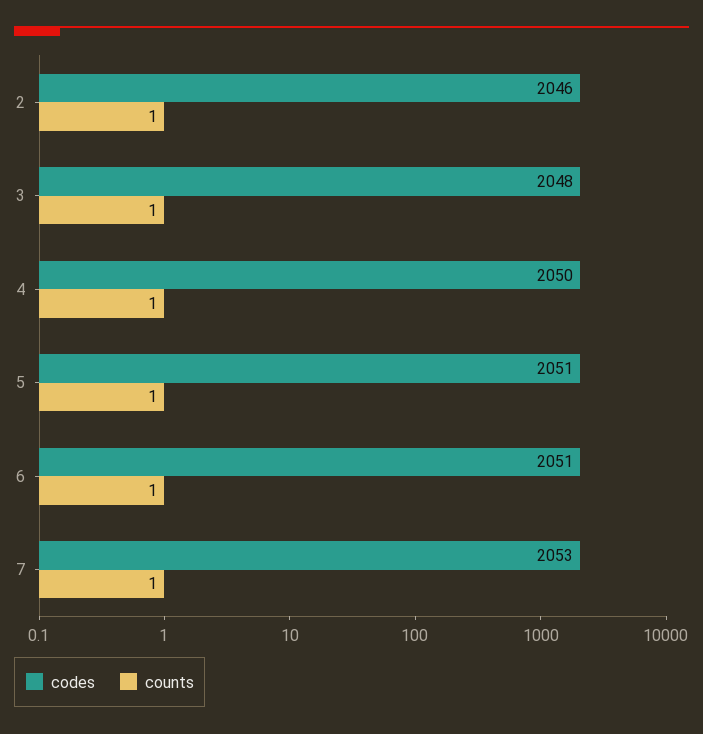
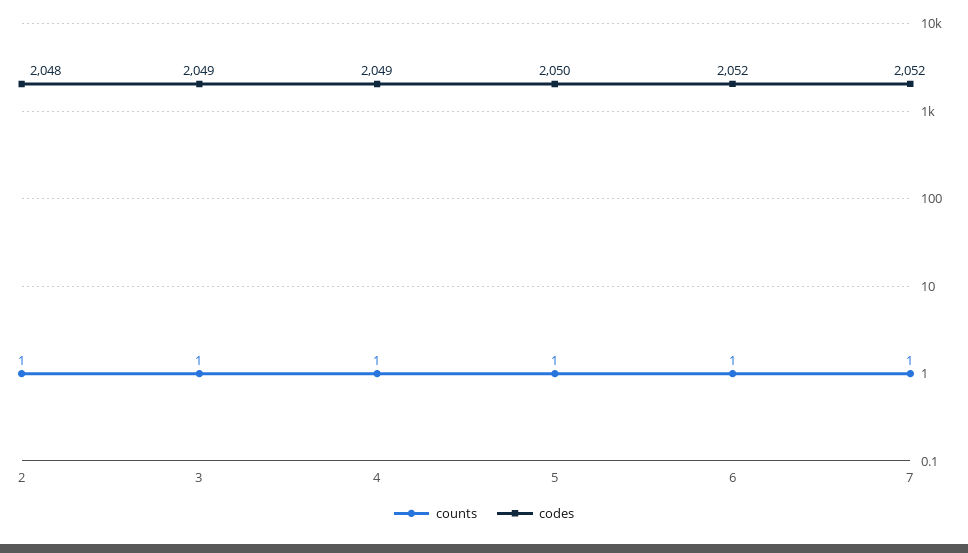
  {
    "codes": {
-     "2": 2046,
+     "2": 2048,
-     "3": 2048,
+     "3": 2049,
-     "4": 2050,
+     "4": 2049,
-     "5": 2051,
+     "5": 2050,
-     "6": 2051,
+     "6": 2052,
-     "7": 2053
+     "7": 2052
    },
    "counts": {
      "2": 1,
      "3": 1,
      "4": 1,
      "5": 1,
      "6": 1,
      "7": 1
    }
  }

